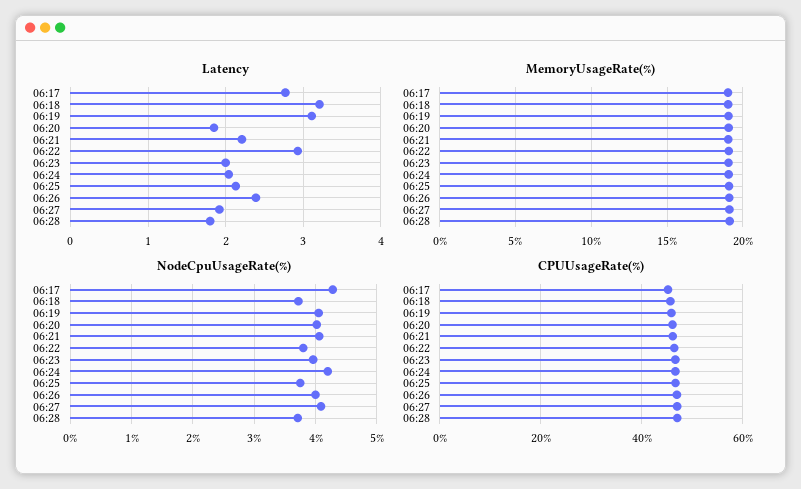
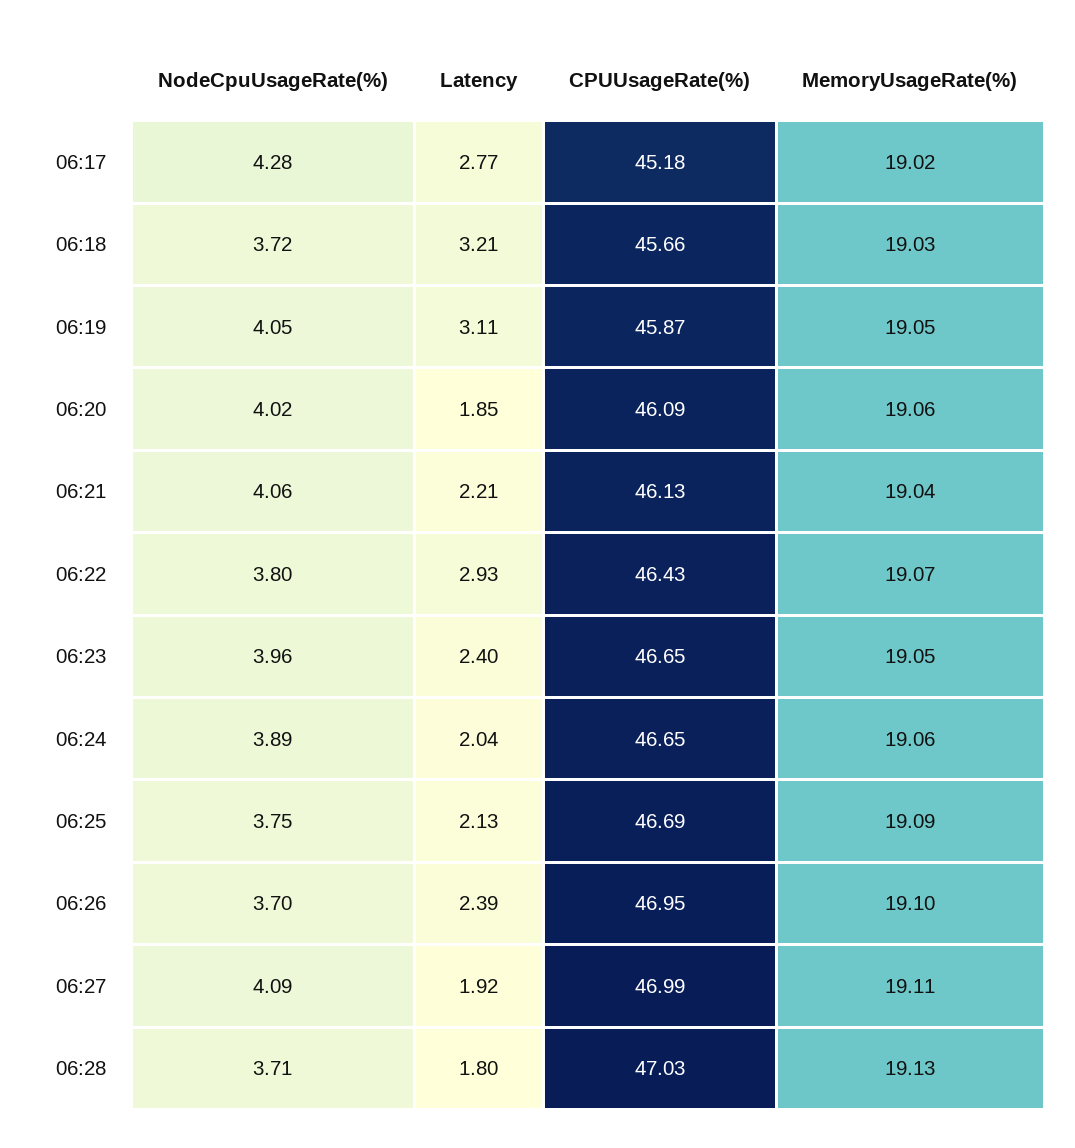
  {
    "Latency": {
      "06:17": 2.77,
      "06:18": 3.21,
      "06:19": 3.11,
      "06:20": 1.85,
      "06:21": 2.21,
      "06:22": 2.93,
-     "06:23": 2,
+     "06:23": 2.4,
      "06:24": 2.04,
      "06:25": 2.13,
      "06:26": 2.39,
      "06:27": 1.92,
      "06:28": 1.8
    },
    "MemoryUsageRate(%)": {
      "06:17": 19.02,
      "06:18": 19.03,
      "06:19": 19.05,
      "06:20": 19.06,
      "06:21": 19.04,
      "06:22": 19.07,
      "06:23": 19.05,
      "06:24": 19.06,
      "06:25": 19.09,
      "06:26": 19.1,
      "06:27": 19.11,
      "06:28": 19.13
    },
    "NodeCpuUsageRate(%)": {
      "06:17": 4.28,
      "06:18": 3.72,
      "06:19": 4.05,
      "06:20": 4.02,
      "06:21": 4.06,
      "06:22": 3.8,
      "06:23": 3.96,
-     "06:24": 4.2,
+     "06:24": 3.89,
      "06:25": 3.75,
-     "06:26": 4,
+     "06:26": 3.7,
      "06:27": 4.09,
      "06:28": 3.71
    },
    "CPUUsageRate(%)": {
      "06:17": 45.18,
      "06:18": 45.66,
      "06:19": 45.87,
      "06:20": 46.09,
      "06:21": 46.13,
      "06:22": 46.43,
      "06:23": 46.65,
      "06:24": 46.65,
      "06:25": 46.69,
      "06:26": 46.95,
      "06:27": 46.99,
      "06:28": 47.03
    }
  }

